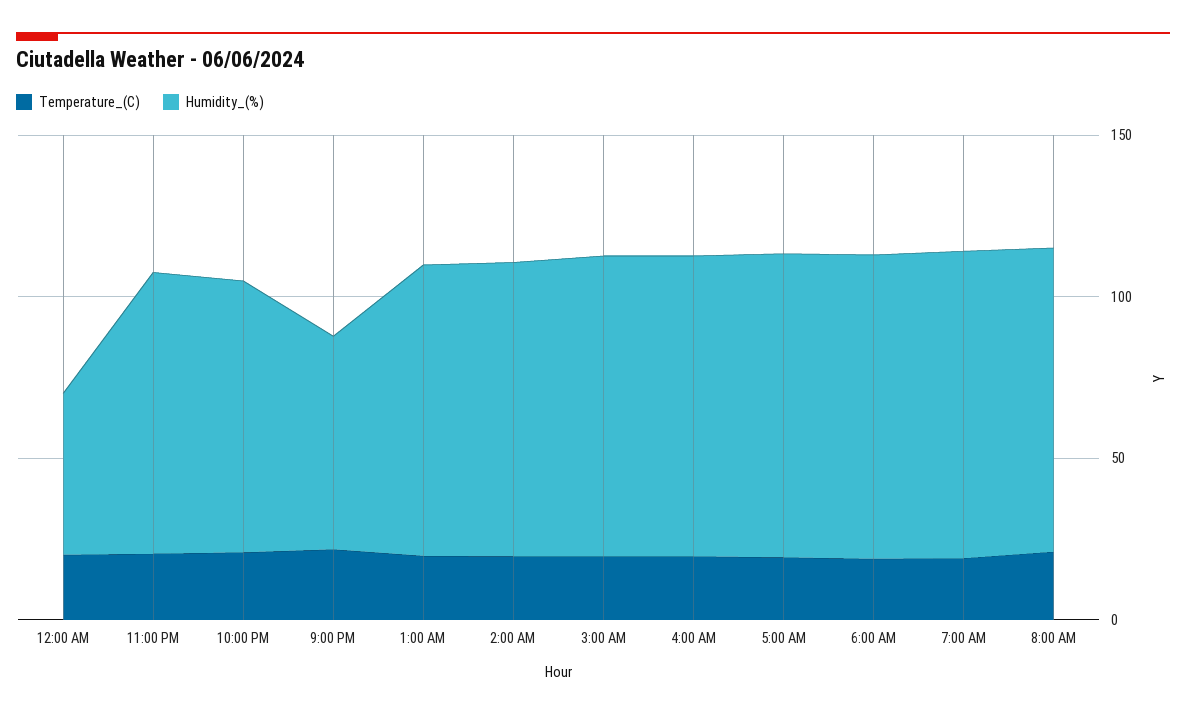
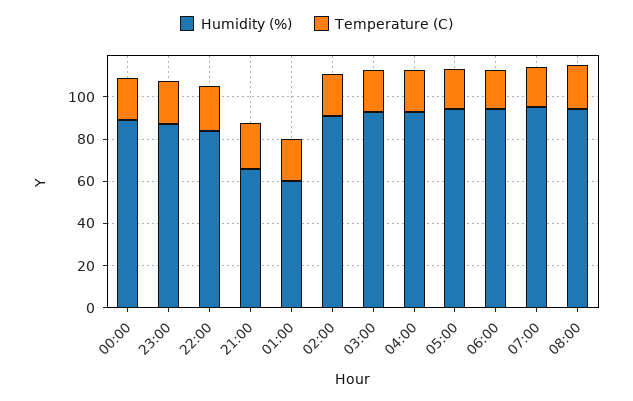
  {
    "Temperature_(C)": {
      "12:00 AM": 20,
      "11:00 PM": 20,
      "10:00 PM": 20,
      "9:00 PM": 20,
      "1:00 AM": 20,
      "2:00 AM": 20,
      "3:00 AM": 20,
      "4:00 AM": 20,
      "5:00 AM": 20,
      "6:00 AM": 20,
      "7:00 AM": 20,
      "8:00 AM": 20
    },
    "Humidity_(%)": {
-     "12:00 AM": 50,
+     "12:00 AM": 90,
      "11:00 PM": 85,
      "10:00 PM": 85,
      "9:00 PM": 65,
-     "1:00 AM": 90,
+     "1:00 AM": 60,
      "2:00 AM": 90,
      "3:00 AM": 95,
      "4:00 AM": 95,
      "5:00 AM": 95,
      "6:00 AM": 95,
      "7:00 AM": 95,
      "8:00 AM": 95
    }
  }

